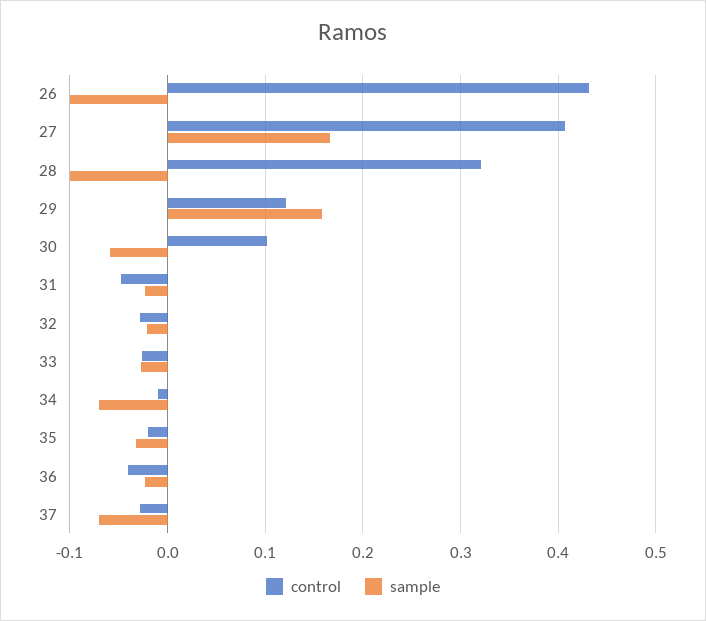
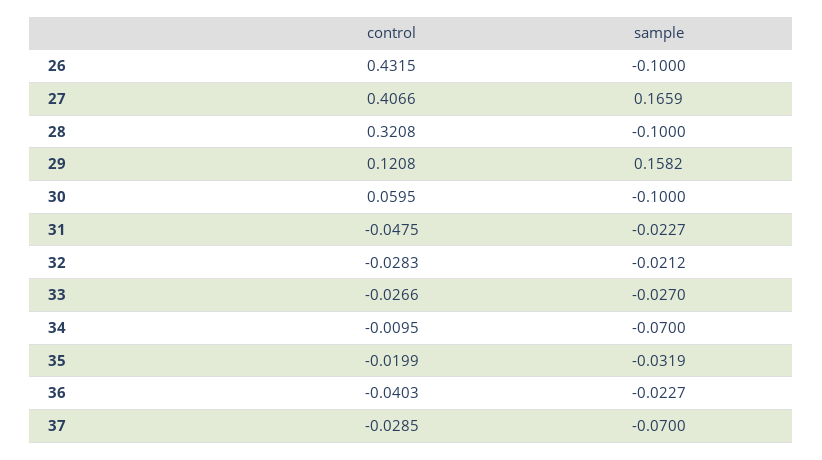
  {
    "control": {
      "26": 0.4315,
      "27": 0.4066,
      "28": 0.3208,
      "29": 0.1208,
-     "30": 0.1,
+     "30": 0.0595,
      "31": -0.0475,
      "32": -0.0283,
      "33": -0.0266,
      "34": -0.0095,
      "35": -0.0199,
      "36": -0.0403,
      "37": -0.0285
    },
    "sample": {
      "26": -0.1,
      "27": 0.1659,
      "28": -0.1,
      "29": 0.1582,
-     "30": -0.06,
+     "30": -0.1,
      "31": -0.0227,
      "32": -0.0212,
      "33": -0.027,
      "34": -0.07,
      "35": -0.0319,
      "36": -0.0227,
      "37": -0.07
    }
  }

